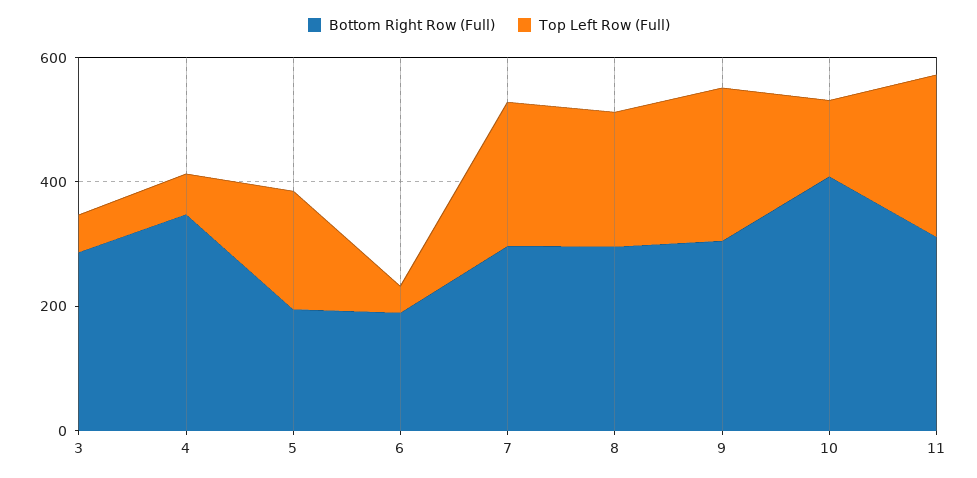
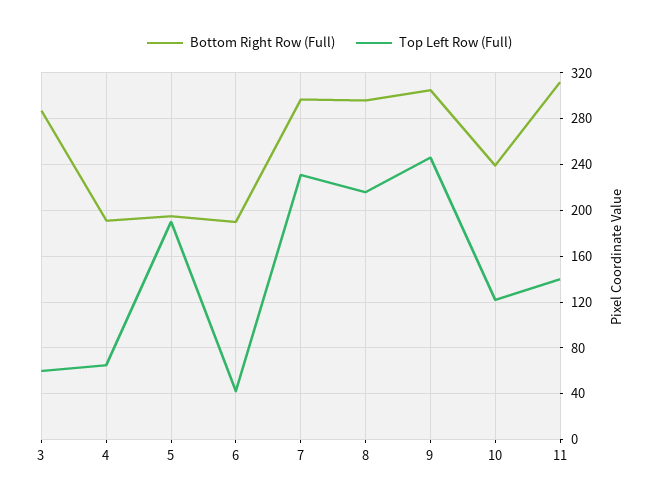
  {
    "Bottom Right Row (Full)": {
      "3": 290,
-     "4": 350,
+     "4": 190,
      "5": 200,
      "6": 190,
      "7": 300,
      "8": 300,
      "9": 310,
-     "10": 400,
+     "10": 240,
      "11": 310
    },
    "Top Left Row (Full)": {
      "3": 60,
      "4": 70,
      "5": 190,
      "6": 40,
      "7": 230,
      "8": 220,
      "9": 250,
      "10": 120,
-     "11": 250
+     "11": 140
    }
  }

